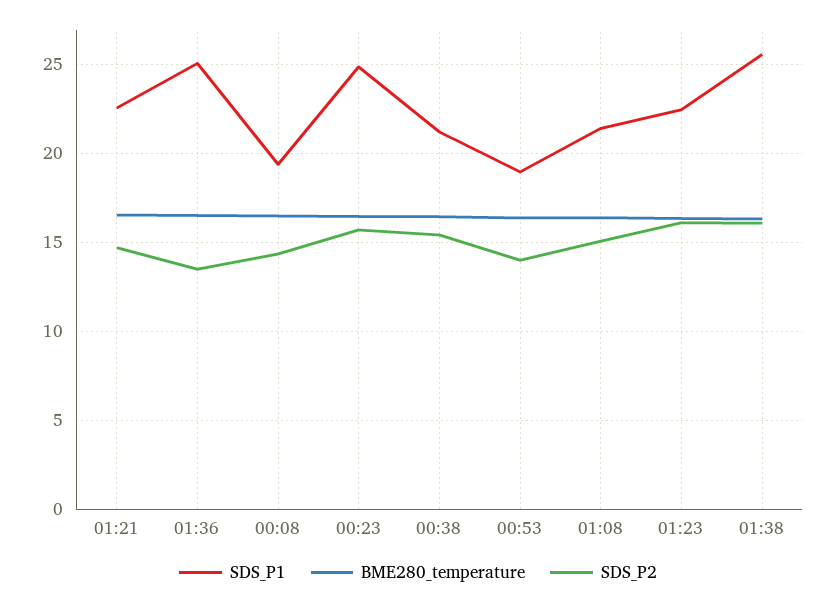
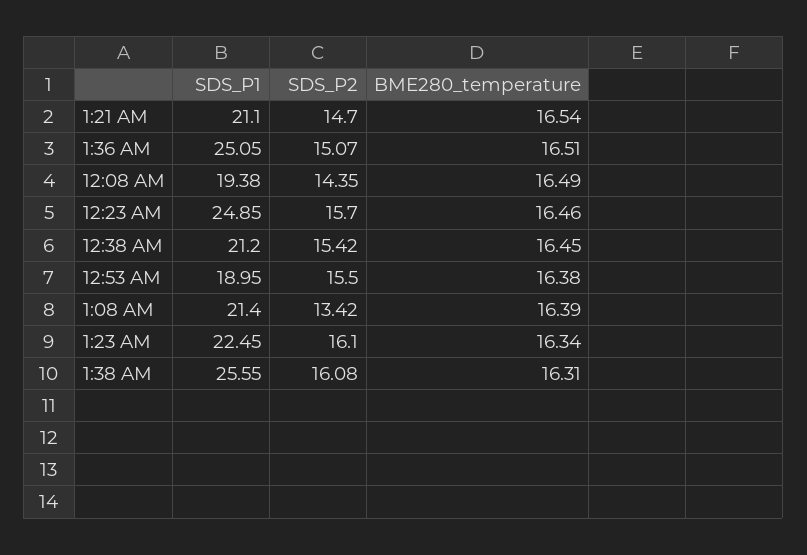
  {
    "SDS_P1": {
-     "01:21": 22.5,
+     "01:21": 21.1,
      "01:36": 25.05,
      "00:08": 19.38,
      "00:23": 24.85,
      "00:38": 21.2,
      "00:53": 18.95,
      "01:08": 21.4,
      "01:23": 22.45,
      "01:38": 25.55
    },
    "BME280_temperature": {
      "01:21": 16.54,
      "01:36": 16.51,
      "00:08": 16.49,
      "00:23": 16.46,
      "00:38": 16.45,
      "00:53": 16.38,
      "01:08": 16.39,
      "01:23": 16.34,
      "01:38": 16.31
    },
    "SDS_P2": {
      "01:21": 14.7,
-     "01:36": 13.5,
+     "01:36": 15.07,
      "00:08": 14.35,
      "00:23": 15.7,
      "00:38": 15.42,
-     "00:53": 14,
+     "00:53": 15.5,
-     "01:08": 15,
+     "01:08": 13.42,
      "01:23": 16.1,
      "01:38": 16.08
    }
  }

